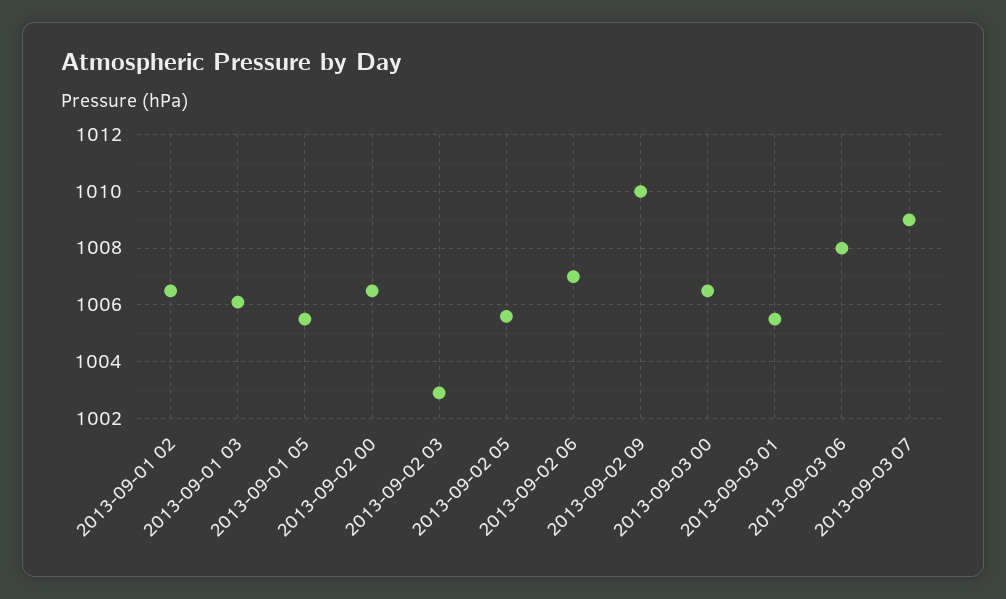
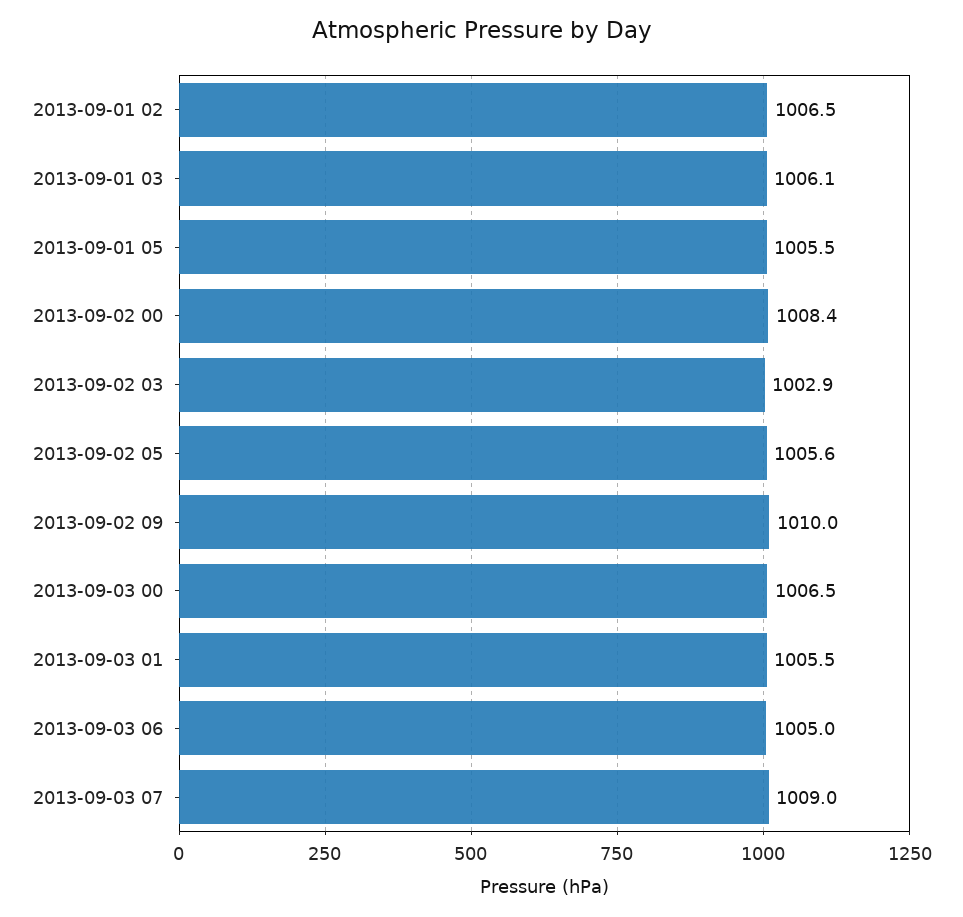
  {
    "2013-09-01 02": 1006.5,
    "2013-09-01 03": 1006.1,
    "2013-09-01 05": 1005.5,
-   "2013-09-02 00": 1006.5,
+   "2013-09-02 00": 1008.4,
    "2013-09-02 03": 1002.9,
    "2013-09-02 05": 1005.6,
-   "2013-09-02 06": 1007,
    "2013-09-02 09": 1010,
    "2013-09-03 00": 1006.5,
    "2013-09-03 01": 1005.5,
-   "2013-09-03 06": 1008,
+   "2013-09-03 06": 1005,
    "2013-09-03 07": 1009
  }

